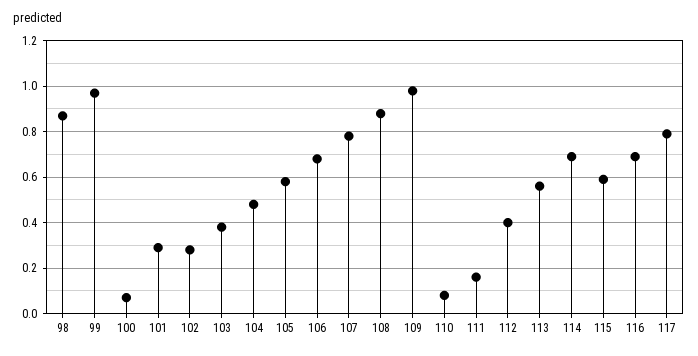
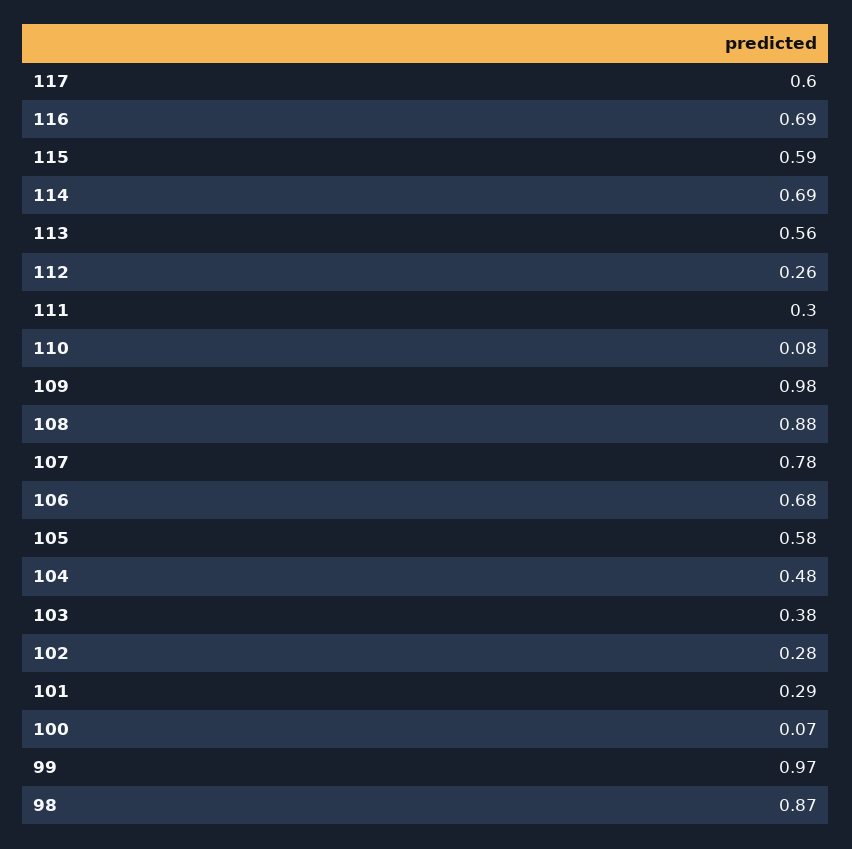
  {
    "98": 0.87,
    "99": 0.97,
    "100": 0.07,
    "101": 0.29,
    "102": 0.28,
    "103": 0.38,
    "104": 0.48,
    "105": 0.58,
    "106": 0.68,
    "107": 0.78,
    "108": 0.88,
    "109": 0.98,
    "110": 0.08,
-   "111": 0.15,
+   "111": 0.3,
-   "112": 0.4,
+   "112": 0.26,
    "113": 0.56,
    "114": 0.69,
    "115": 0.59,
    "116": 0.69,
-   "117": 0.8
+   "117": 0.6
  }

